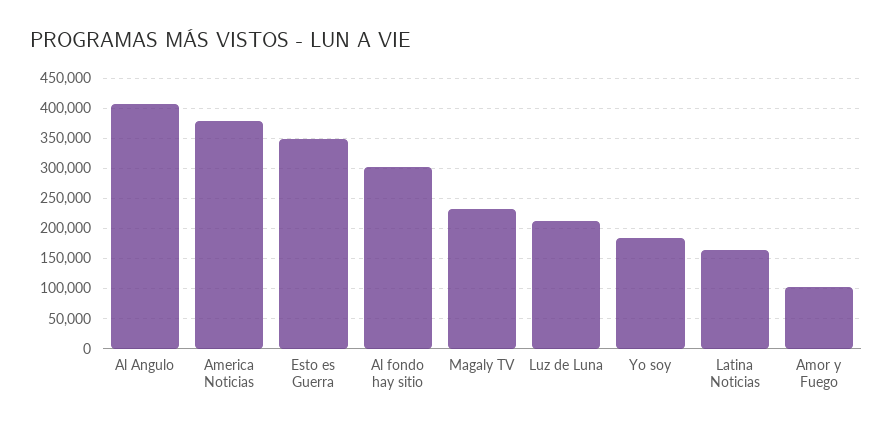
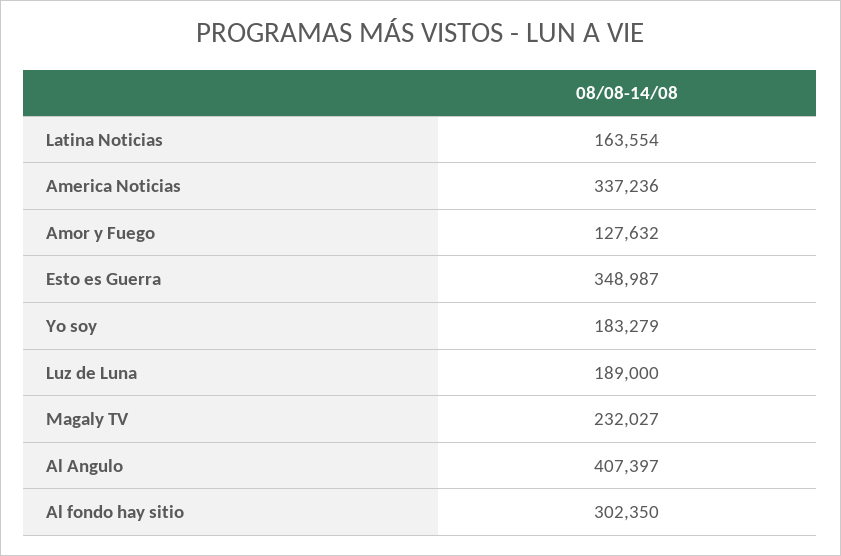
  {
    "Al Angulo": 407397,
-   "America Noticias": 380000,
+   "America Noticias": 337236,
    "Esto es Guerra": 348987,
    "Al fondo hay sitio": 302350,
    "Magaly TV": 232027,
-   "Luz de Luna": 210000,
+   "Luz de Luna": 189000,
    "Yo soy": 183279,
    "Latina Noticias": 163554,
-   "Amor y Fuego": 100000
+   "Amor y Fuego": 127632
  }

